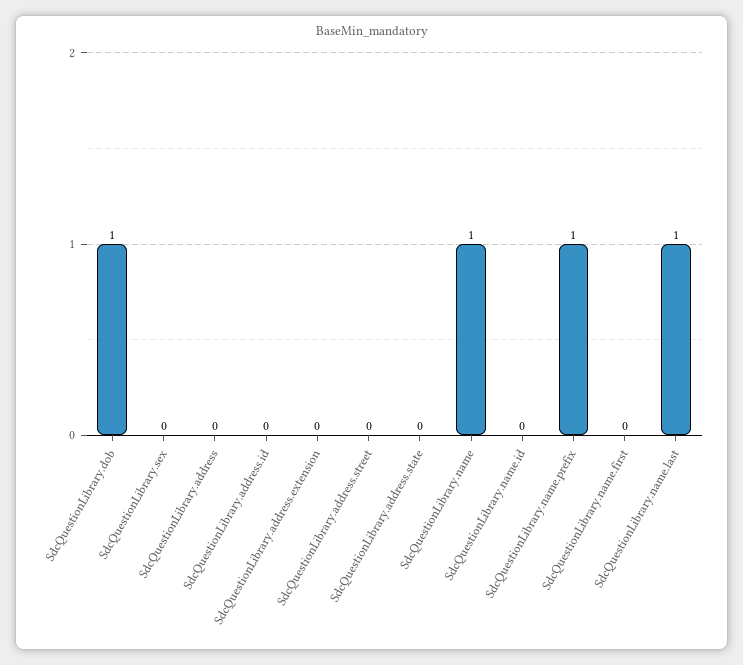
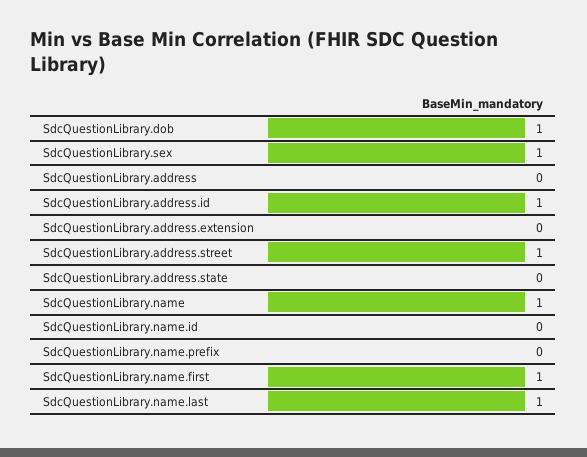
  {
    "SdcQuestionLibrary.dob": 1,
-   "SdcQuestionLibrary.sex": 0,
+   "SdcQuestionLibrary.sex": 1,
    "SdcQuestionLibrary.address": 0,
-   "SdcQuestionLibrary.address.id": 0,
+   "SdcQuestionLibrary.address.id": 1,
    "SdcQuestionLibrary.address.extension": 0,
-   "SdcQuestionLibrary.address.street": 0,
+   "SdcQuestionLibrary.address.street": 1,
    "SdcQuestionLibrary.address.state": 0,
    "SdcQuestionLibrary.name": 1,
    "SdcQuestionLibrary.name.id": 0,
-   "SdcQuestionLibrary.name.prefix": 1,
+   "SdcQuestionLibrary.name.prefix": 0,
-   "SdcQuestionLibrary.name.first": 0,
+   "SdcQuestionLibrary.name.first": 1,
    "SdcQuestionLibrary.name.last": 1
  }

